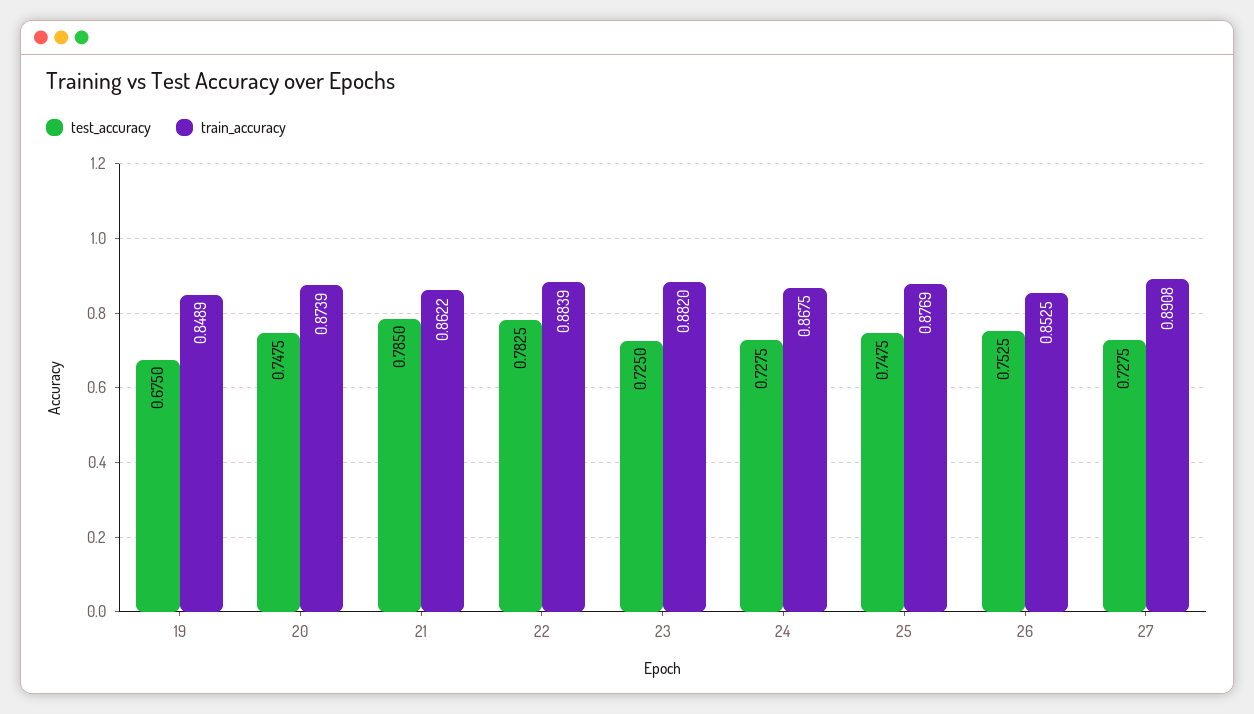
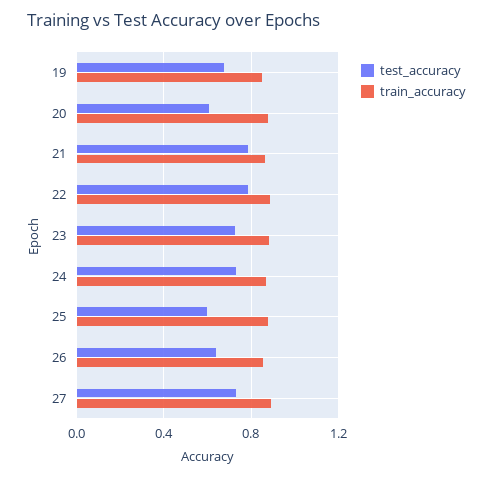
  {
    "test_accuracy": {
      "19": 0.675,
-     "20": 0.7475,
+     "20": 0.6,
      "21": 0.785,
      "22": 0.7825,
      "23": 0.725,
      "24": 0.7275,
-     "25": 0.7475,
+     "25": 0.6,
-     "26": 0.7525,
+     "26": 0.65,
      "27": 0.7275
    },
    "train_accuracy": {
      "19": 0.8489,
      "20": 0.8739,
      "21": 0.8622,
      "22": 0.8839,
      "23": 0.882,
      "24": 0.8675,
      "25": 0.8769,
      "26": 0.8525,
      "27": 0.8908
    }
  }

